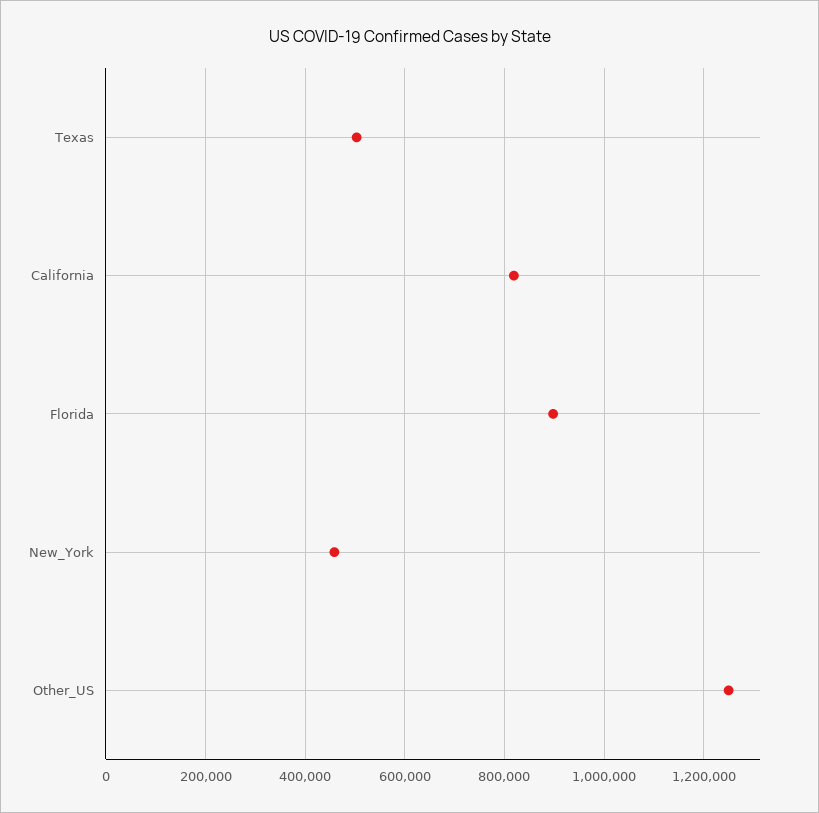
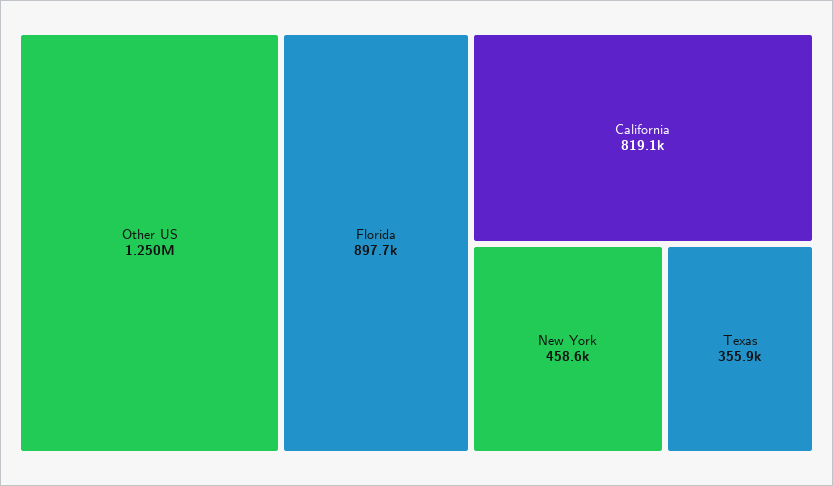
  {
-   "Texas": 500000,
+   "Texas": 355900,
    "California": 819100,
    "Florida": 897700,
    "New_York": 458600,
    "Other_US": 1250000
  }

